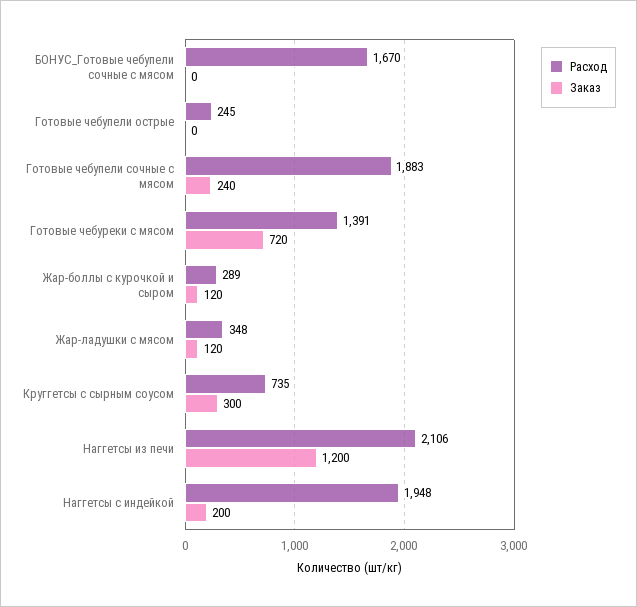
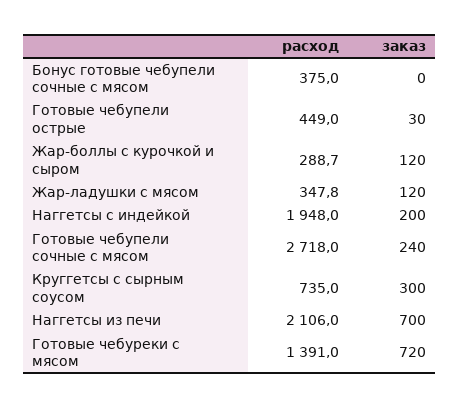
  {
    "Расход": {
-     "БОНУС_Готовые чебупели сочные с мясом": 1670,
+     "БОНУС_Готовые чебупели сочные с мясом": 375,
-     "Готовые чебупели острые": 245,
+     "Готовые чебупели острые": 449,
-     "Готовые чебупели сочные с мясом": 1883,
+     "Готовые чебупели сочные с мясом": 2718,
      "Готовые чебуреки с мясом": 1391,
      "Жар-боллы с курочкой и сыром": 288.7,
      "Жар-ладушки с мясом": 347.8,
      "Круггетсы с сырным соусом": 735,
      "Наггетсы из печи": 2106,
      "Наггетсы с индейкой": 1948
    },
    "Заказ": {
      "БОНУС_Готовые чебупели сочные с мясом": 0,
-     "Готовые чебупели острые": 0,
+     "Готовые чебупели острые": 30,
      "Готовые чебупели сочные с мясом": 240,
      "Готовые чебуреки с мясом": 720,
      "Жар-боллы с курочкой и сыром": 120,
      "Жар-ладушки с мясом": 120,
      "Круггетсы с сырным соусом": 300,
-     "Наггетсы из печи": 1200,
+     "Наггетсы из печи": 700,
      "Наггетсы с индейкой": 200
    }
  }

